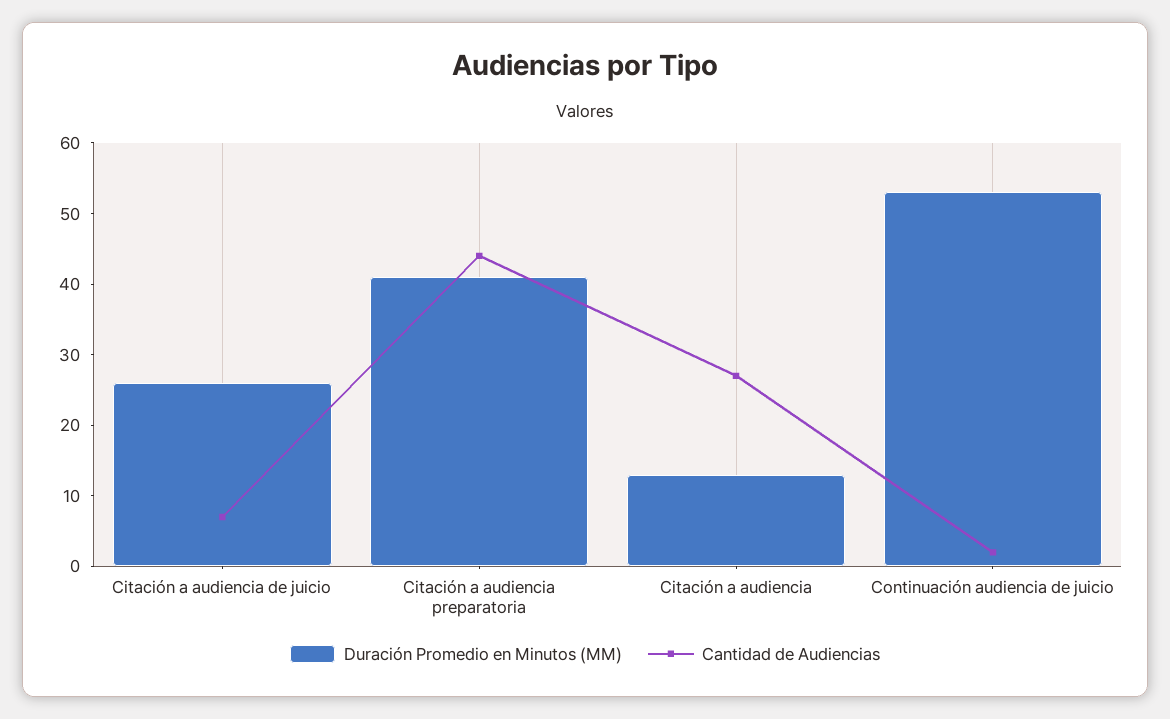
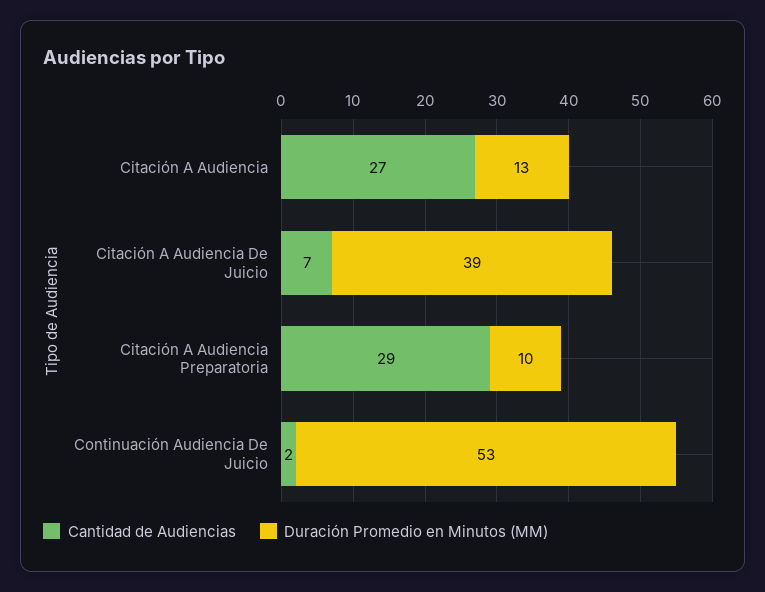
  {
    "Duración Promedio en Minutos (MM)": {
-     "Citación a audiencia de juicio": 25,
+     "Citación a audiencia de juicio": 39,
-     "Citación a audiencia preparatoria": 40,
+     "Citación a audiencia preparatoria": 10,
      "Citación a audiencia": 13,
      "Continuación audiencia de juicio": 53
    },
    "Cantidad de Audiencias": {
      "Citación a audiencia de juicio": 7,
-     "Citación a audiencia preparatoria": 45,
+     "Citación a audiencia preparatoria": 29,
      "Citación a audiencia": 27,
      "Continuación audiencia de juicio": 2
    }
  }

